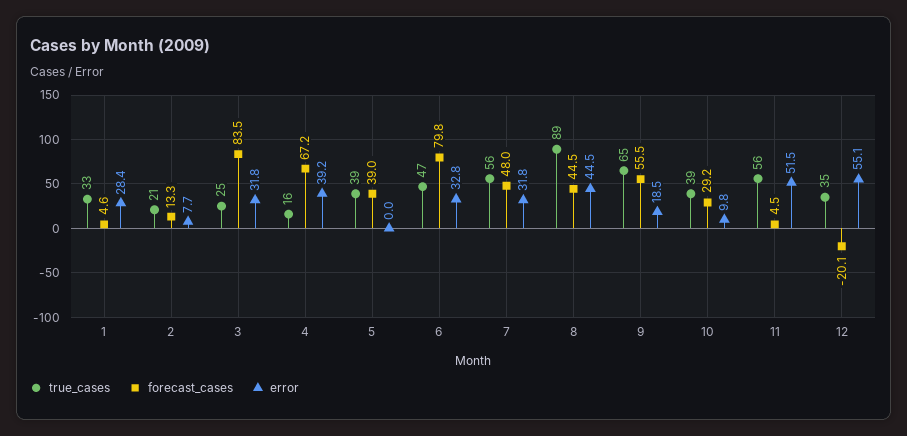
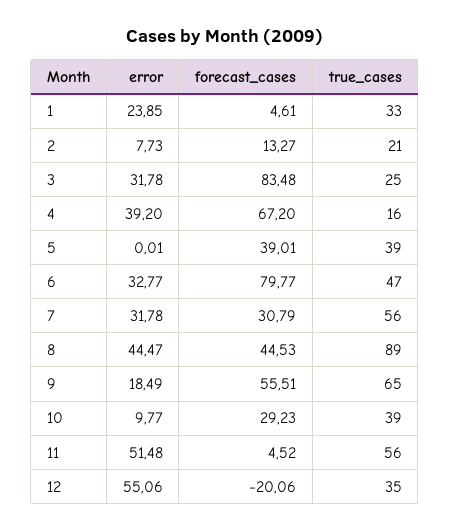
  {
    "true_cases": {
      "1": 33,
      "2": 21,
      "3": 25,
      "4": 16,
      "5": 39,
      "6": 47,
      "7": 56,
      "8": 89,
      "9": 65,
      "10": 39,
      "11": 56,
      "12": 35
    },
    "forecast_cases": {
      "1": 4.61,
      "2": 13.27,
      "3": 83.48,
      "4": 67.2,
      "5": 39.01,
      "6": 79.77,
-     "7": 48,
+     "7": 30.79,
      "8": 44.53,
      "9": 55.51,
      "10": 29.23,
      "11": 4.52,
      "12": -20.06
    },
    "error": {
-     "1": 28.4,
+     "1": 23.85,
      "2": 7.73,
      "3": 31.78,
      "4": 39.2,
      "5": 0.01,
      "6": 32.77,
      "7": 31.78,
      "8": 44.47,
      "9": 18.49,
      "10": 9.77,
      "11": 51.48,
      "12": 55.06
    }
  }

